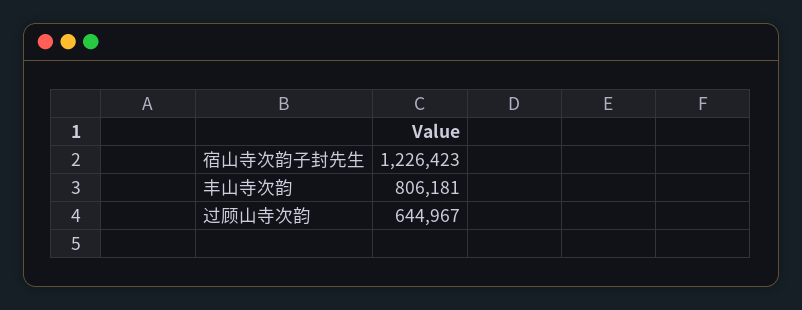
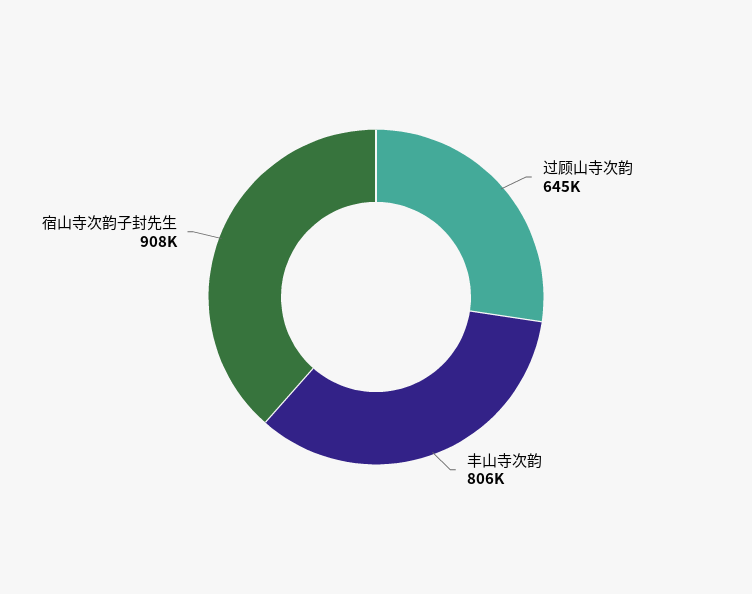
  {
-   "宿山寺次韵子封先生": 1226423,
+   "宿山寺次韵子封先生": 908000,
    "丰山寺次韵": 806181,
    "过顾山寺次韵": 644967
  }

